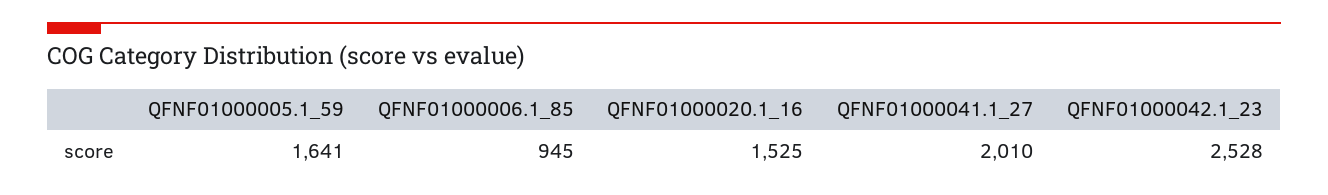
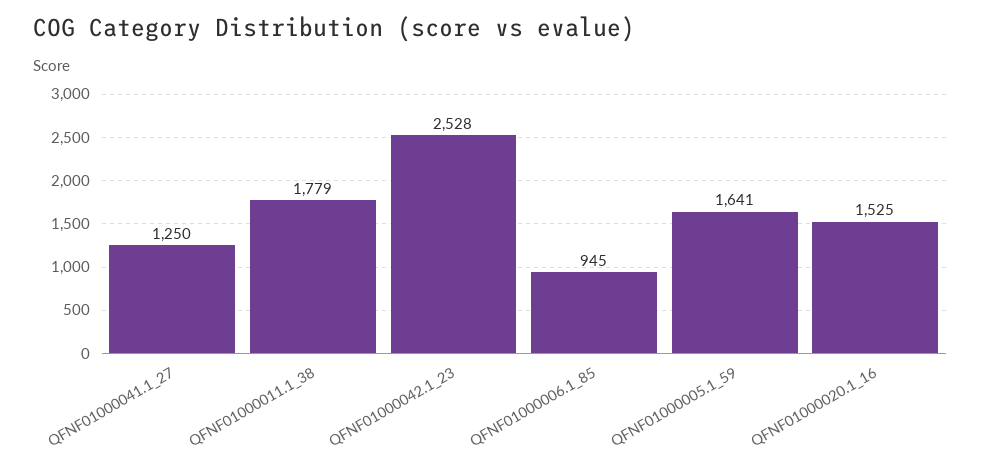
  {
    "QFNF01000005.1_59": 1641,
    "QFNF01000006.1_85": 945,
    "QFNF01000020.1_16": 1525,
-   "QFNF01000041.1_27": 2010,
+   "QFNF01000041.1_27": 1250,
-   "QFNF01000042.1_23": 2528
+   "QFNF01000042.1_23": 2528,
+   "QFNF01000011.1_38": 1779
  }

